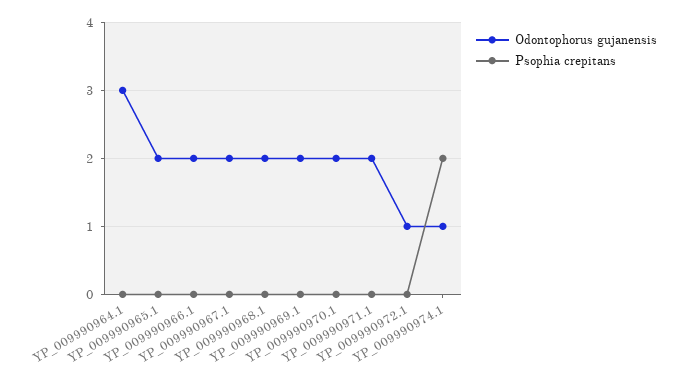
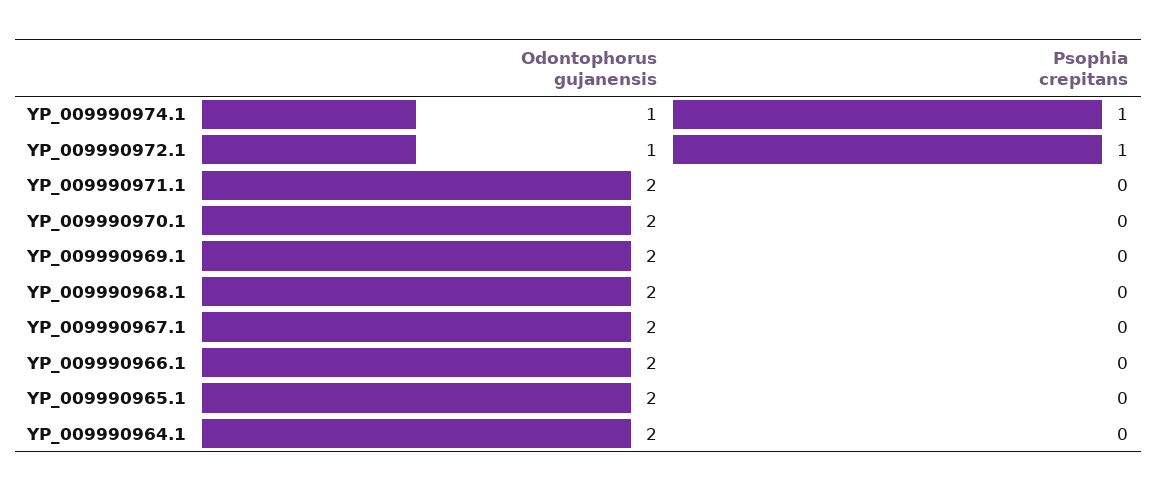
  {
    "Odontophorus gujanensis": {
-     "YP_009990964.1": 3,
+     "YP_009990964.1": 2,
      "YP_009990965.1": 2,
      "YP_009990966.1": 2,
      "YP_009990967.1": 2,
      "YP_009990968.1": 2,
      "YP_009990969.1": 2,
      "YP_009990970.1": 2,
      "YP_009990971.1": 2,
      "YP_009990972.1": 1,
      "YP_009990974.1": 1
    },
    "Psophia crepitans": {
      "YP_009990964.1": 0,
      "YP_009990965.1": 0,
      "YP_009990966.1": 0,
      "YP_009990967.1": 0,
      "YP_009990968.1": 0,
      "YP_009990969.1": 0,
      "YP_009990970.1": 0,
      "YP_009990971.1": 0,
-     "YP_009990972.1": 0,
+     "YP_009990972.1": 1,
-     "YP_009990974.1": 2
+     "YP_009990974.1": 1
    }
  }

